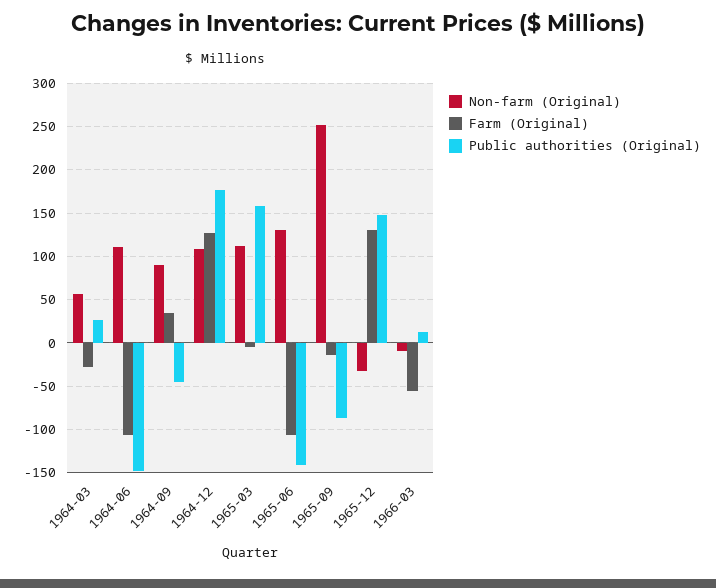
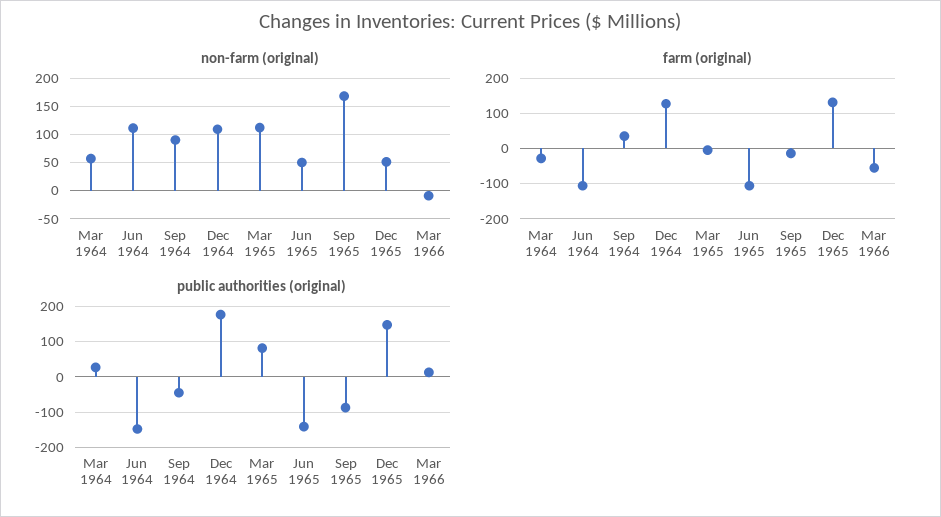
  {
    "Non-farm (Original)": {
      "1964-03": 60,
      "1964-06": 110,
      "1964-09": 90,
      "1964-12": 110,
      "1965-03": 110,
-     "1965-06": 130,
+     "1965-06": 50,
-     "1965-09": 250,
+     "1965-09": 175,
-     "1965-12": -30,
+     "1965-12": 50,
      "1966-03": -10
    },
    "Farm (Original)": {
      "1964-03": -30,
      "1964-06": -110,
      "1964-09": 40,
      "1964-12": 130,
      "1965-03": -10,
      "1965-06": -110,
      "1965-09": -10,
      "1965-12": 130,
      "1966-03": -60
    },
    "Public authorities (Original)": {
      "1964-03": 30,
      "1964-06": -150,
      "1964-09": -50,
      "1964-12": 180,
-     "1965-03": 160,
+     "1965-03": 80,
      "1965-06": -140,
      "1965-09": -90,
      "1965-12": 150,
      "1966-03": 10
    }
  }

